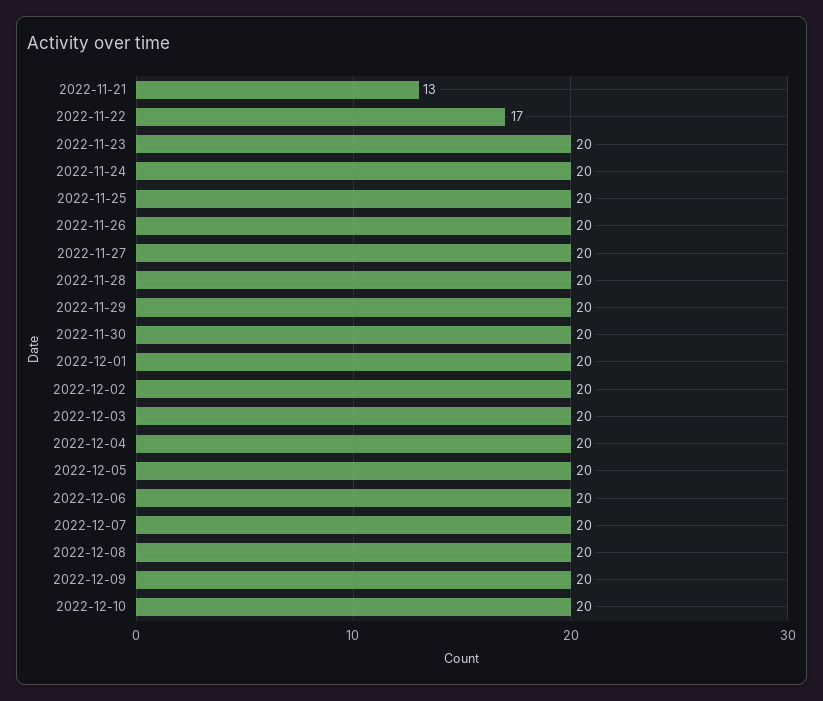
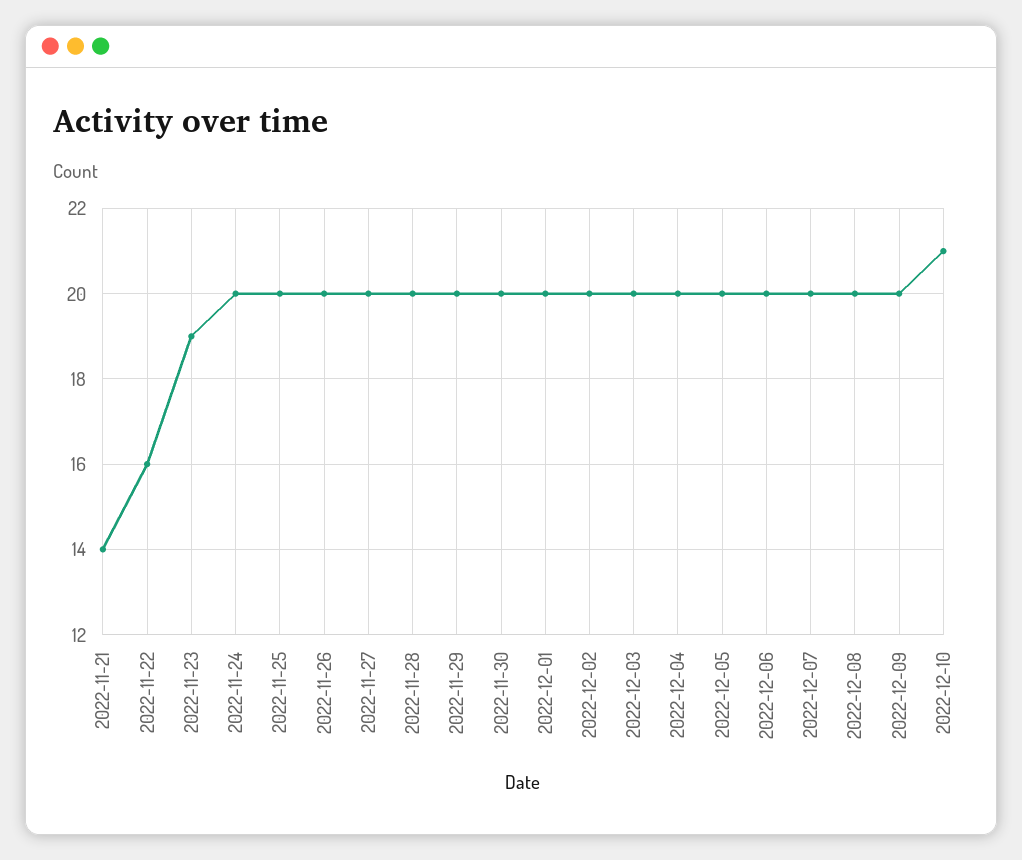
  {
-   "2022-11-21": 13,
+   "2022-11-21": 14,
-   "2022-11-22": 17,
+   "2022-11-22": 16,
-   "2022-11-23": 20,
+   "2022-11-23": 19,
    "2022-11-24": 20,
    "2022-11-25": 20,
    "2022-11-26": 20,
    "2022-11-27": 20,
    "2022-11-28": 20,
    "2022-11-29": 20,
    "2022-11-30": 20,
    "2022-12-01": 20,
    "2022-12-02": 20,
    "2022-12-03": 20,
    "2022-12-04": 20,
    "2022-12-05": 20,
    "2022-12-06": 20,
    "2022-12-07": 20,
    "2022-12-08": 20,
    "2022-12-09": 20,
-   "2022-12-10": 20
+   "2022-12-10": 21
  }

